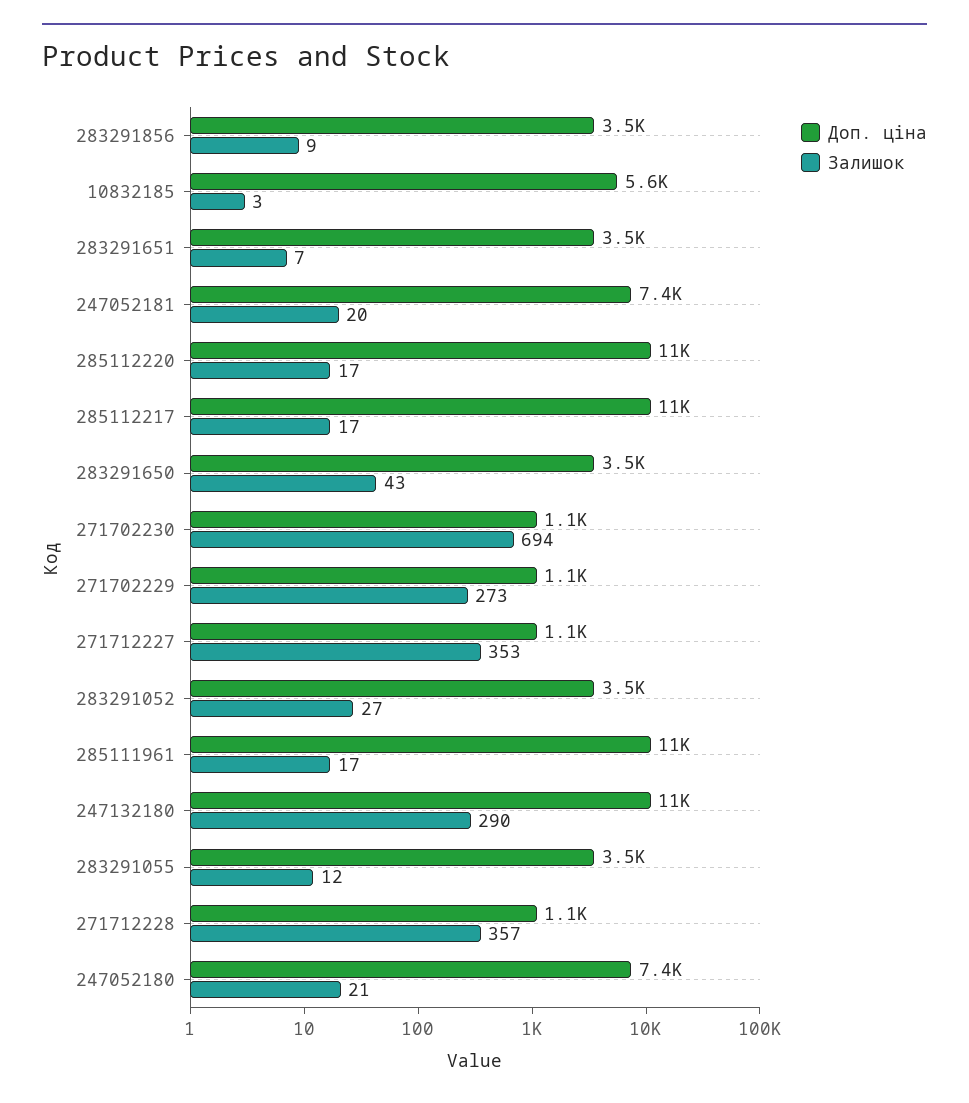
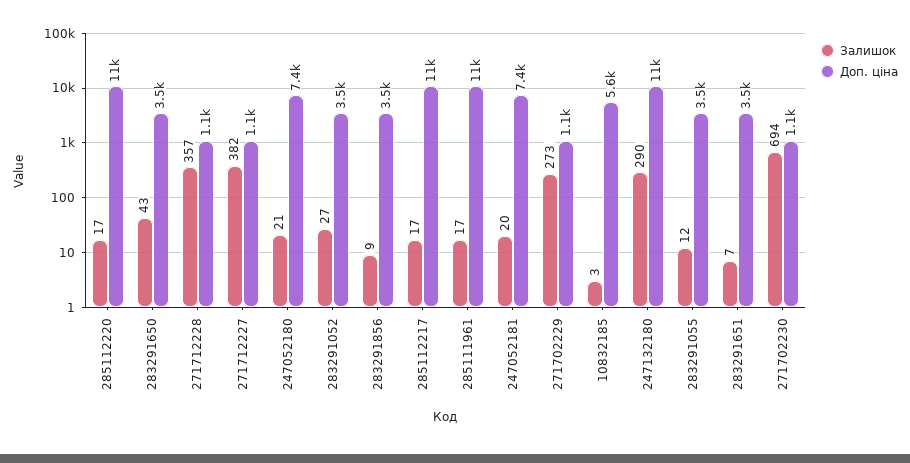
  {
    "Доп. ціна": {
      "283291856": 3500,
      "10832185": 5600,
      "283291651": 3500,
      "247052181": 7400,
      "285112220": 11000,
      "285112217": 11000,
      "283291650": 3500,
      "271702230": 1100,
      "271702229": 1100,
      "271712227": 1100,
      "283291052": 3500,
      "285111961": 11000,
      "247132180": 11000,
      "283291055": 3500,
      "271712228": 1100,
      "247052180": 7400
    },
    "Залишок": {
      "283291856": 9,
      "10832185": 3,
      "283291651": 7,
      "247052181": 20,
      "285112220": 17,
      "285112217": 17,
      "283291650": 43,
      "271702230": 694,
      "271702229": 273,
-     "271712227": 353,
+     "271712227": 382,
      "283291052": 27,
      "285111961": 17,
      "247132180": 290,
      "283291055": 12,
      "271712228": 357,
      "247052180": 21
    }
  }

